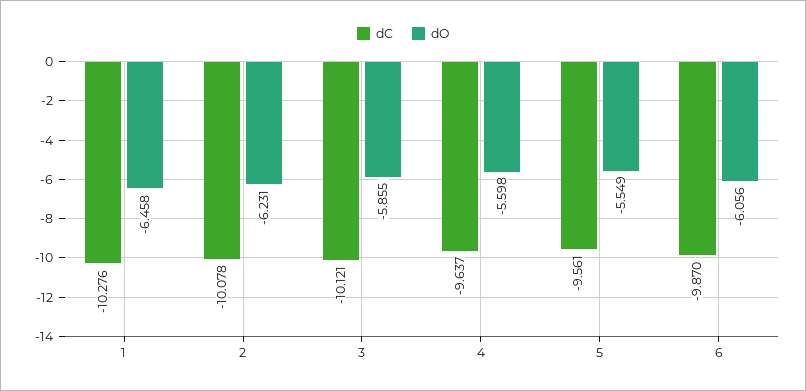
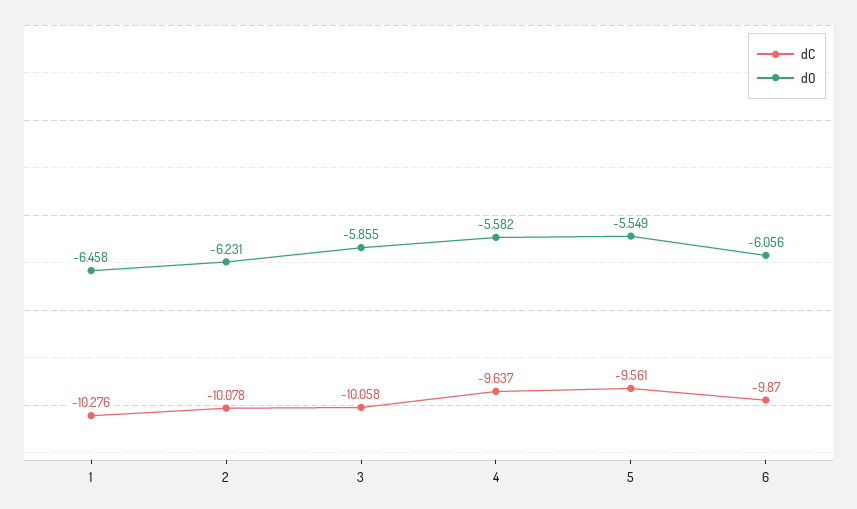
  {
    "dC": {
      "1": -10.276,
      "2": -10.078,
-     "3": -10.121,
+     "3": -10.058,
      "4": -9.637,
      "5": -9.561,
      "6": -9.87
    },
    "dO": {
      "1": -6.458,
      "2": -6.231,
      "3": -5.855,
-     "4": -5.598,
+     "4": -5.582,
      "5": -5.549,
      "6": -6.056
    }
  }

